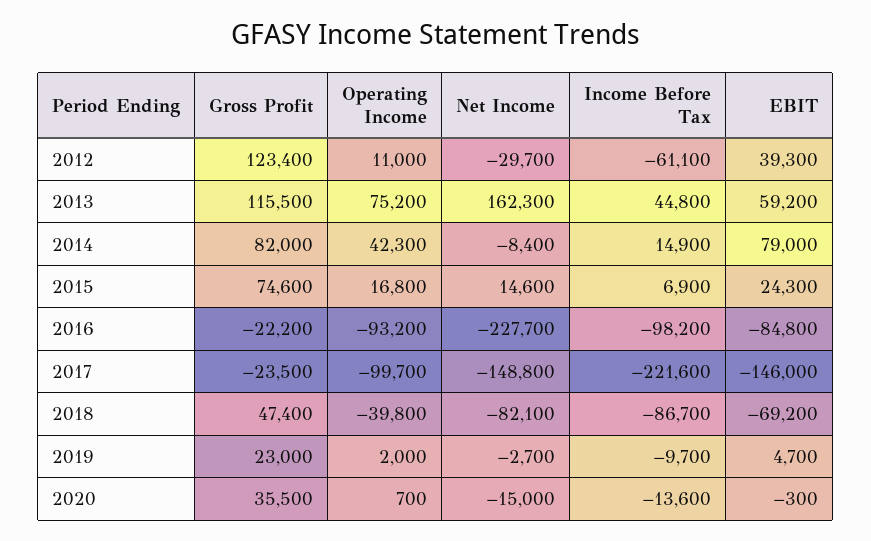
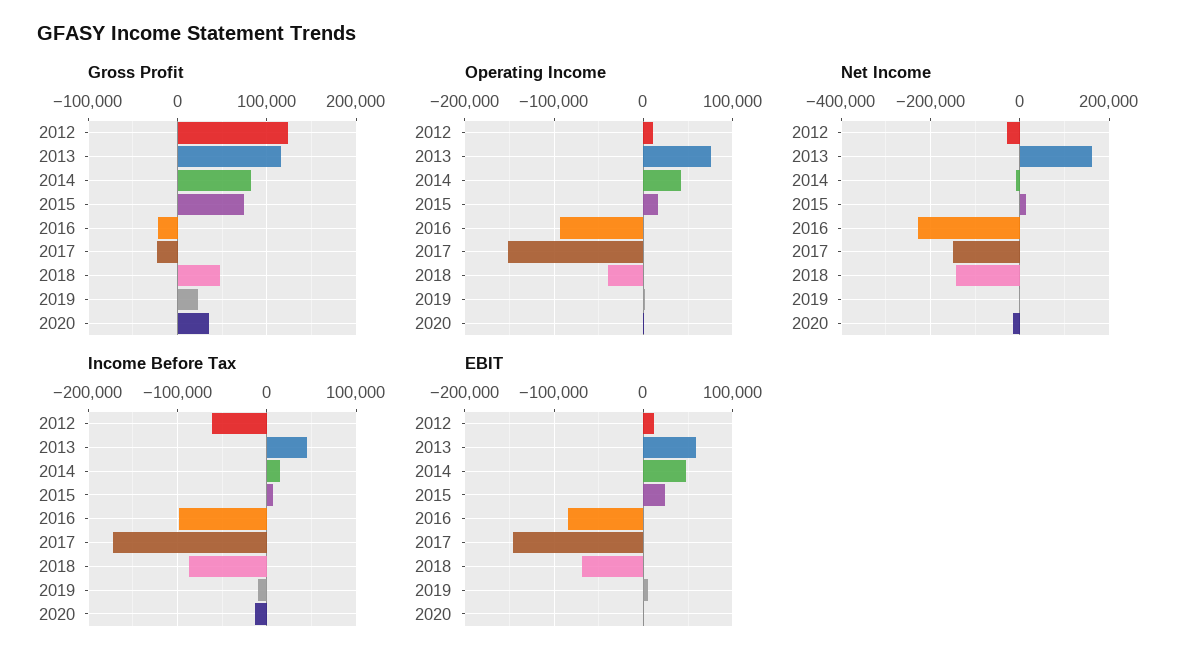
  {
    "Gross Profit": {
      "2012": 123400,
      "2013": 115500,
      "2014": 82000,
      "2015": 74600,
      "2016": -22200,
      "2017": -23500,
      "2018": 47400,
      "2019": 23000,
      "2020": 35500
    },
    "Operating Income": {
      "2012": 11000,
      "2013": 75200,
      "2014": 42300,
      "2015": 16800,
      "2016": -93200,
-     "2017": -99700,
+     "2017": -150000,
      "2018": -39800,
      "2019": 2000,
      "2020": 700
    },
    "Net Income": {
      "2012": -29700,
      "2013": 162300,
      "2014": -8400,
      "2015": 14600,
      "2016": -227700,
      "2017": -148800,
-     "2018": -82100,
+     "2018": -140000,
      "2019": -2700,
      "2020": -15000
    },
    "Income Before Tax": {
      "2012": -61100,
      "2013": 44800,
      "2014": 14900,
      "2015": 6900,
      "2016": -98200,
-     "2017": -221600,
+     "2017": -170000,
      "2018": -86700,
      "2019": -9700,
      "2020": -13600
    },
    "EBIT": {
-     "2012": 39300,
+     "2012": 10000,
      "2013": 59200,
-     "2014": 79000,
+     "2014": 50000,
      "2015": 24300,
      "2016": -84800,
      "2017": -146000,
      "2018": -69200,
      "2019": 4700,
      "2020": -300
    }
  }

